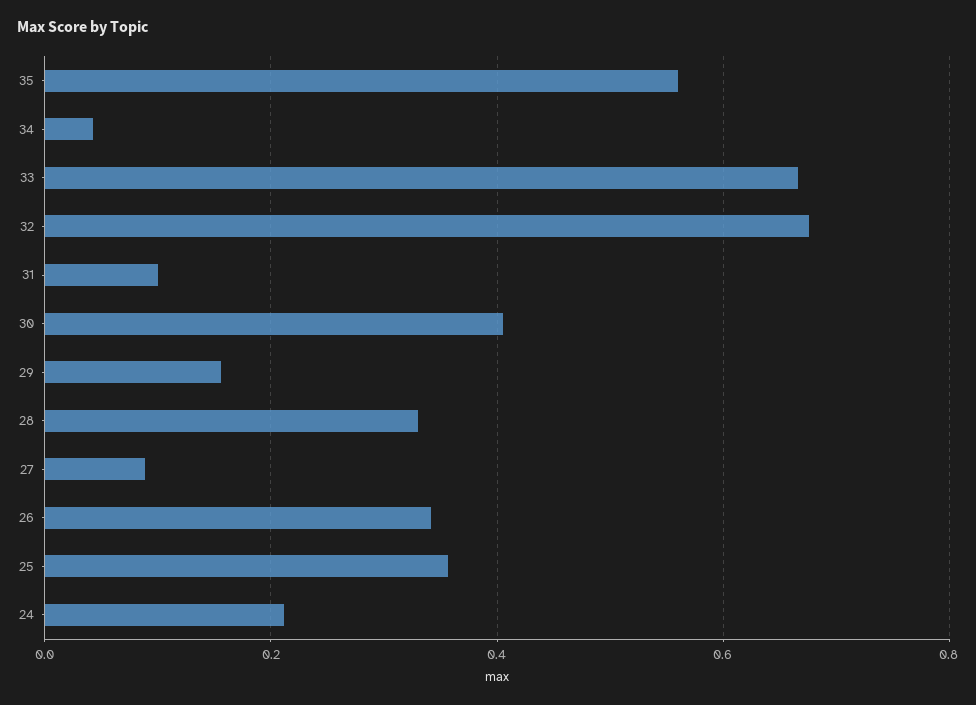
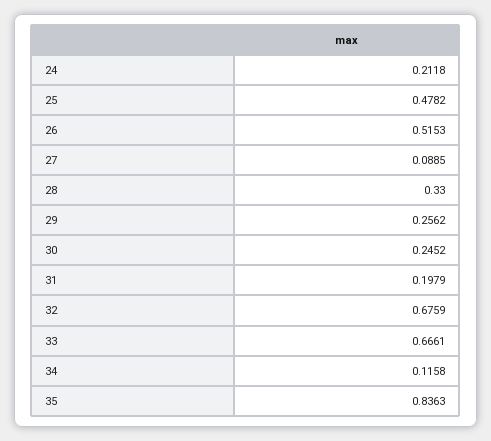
  {
-   "35": 0.56,
+   "35": 0.8363,
-   "34": 0.04,
+   "34": 0.1158,
    "33": 0.6661,
    "32": 0.6759,
-   "31": 0.1,
+   "31": 0.1979,
-   "30": 0.4,
+   "30": 0.2452,
-   "29": 0.16,
+   "29": 0.2562,
    "28": 0.33,
    "27": 0.0885,
-   "26": 0.34,
+   "26": 0.5153,
-   "25": 0.36,
+   "25": 0.4782,
    "24": 0.2118
  }

